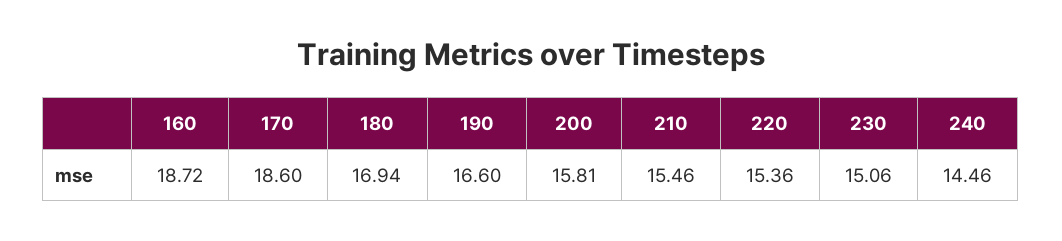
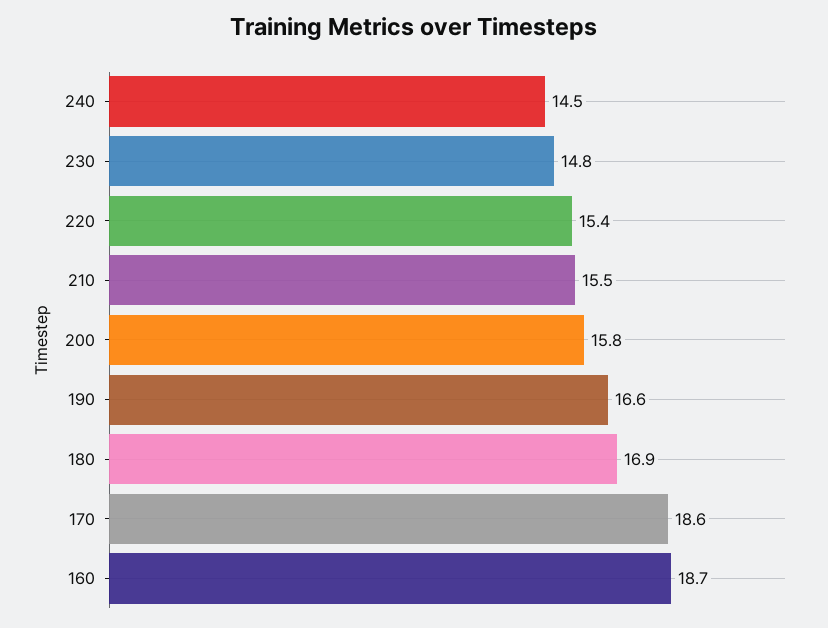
  {
    "160": 18.72,
    "170": 18.6,
    "180": 16.94,
    "190": 16.6,
    "200": 15.81,
    "210": 15.46,
    "220": 15.36,
-   "230": 15.06,
+   "230": 14.8,
    "240": 14.46
  }

